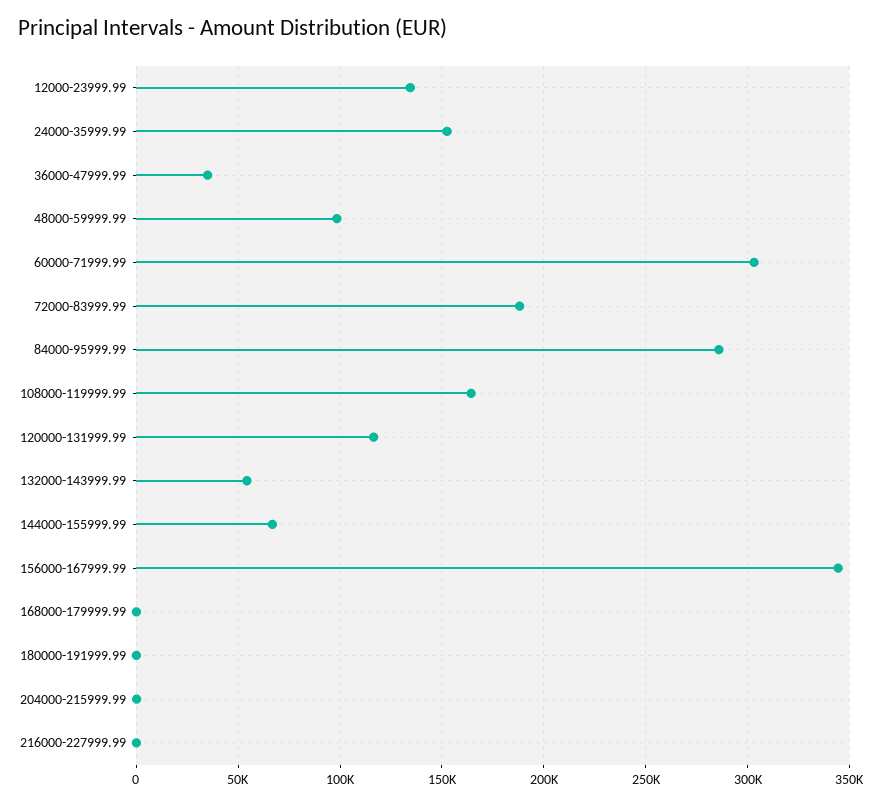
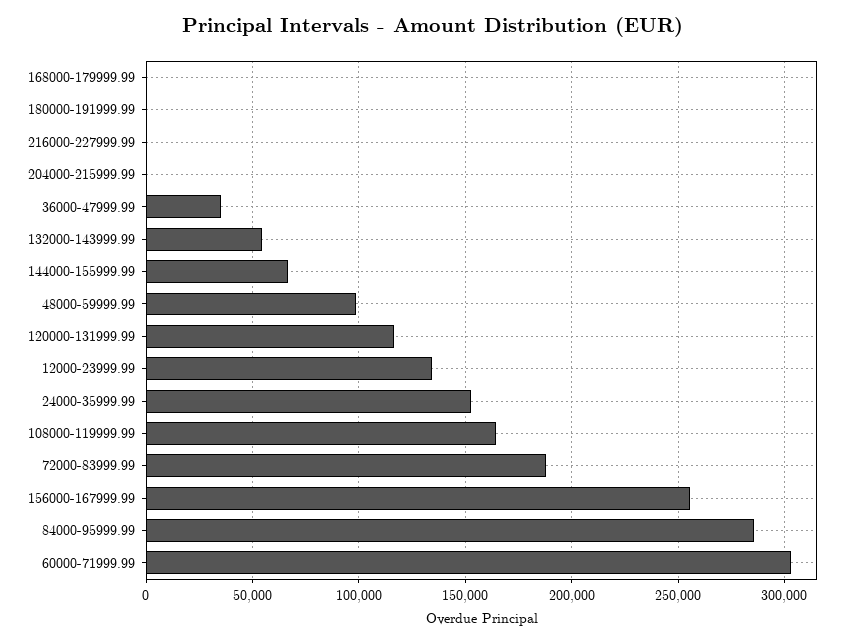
  {
    "12000-23999.99": 135000,
    "24000-35999.99": 150000,
    "36000-47999.99": 35000,
    "48000-59999.99": 100000,
    "60000-71999.99": 305000,
    "72000-83999.99": 190000,
    "84000-95999.99": 285000,
    "108000-119999.99": 165000,
    "120000-131999.99": 115000,
    "132000-143999.99": 55000,
    "144000-155999.99": 65000,
-   "156000-167999.99": 345000,
+   "156000-167999.99": 255000,
    "168000-179999.99": 0,
    "180000-191999.99": 0,
    "204000-215999.99": 0,
    "216000-227999.99": 0
  }

